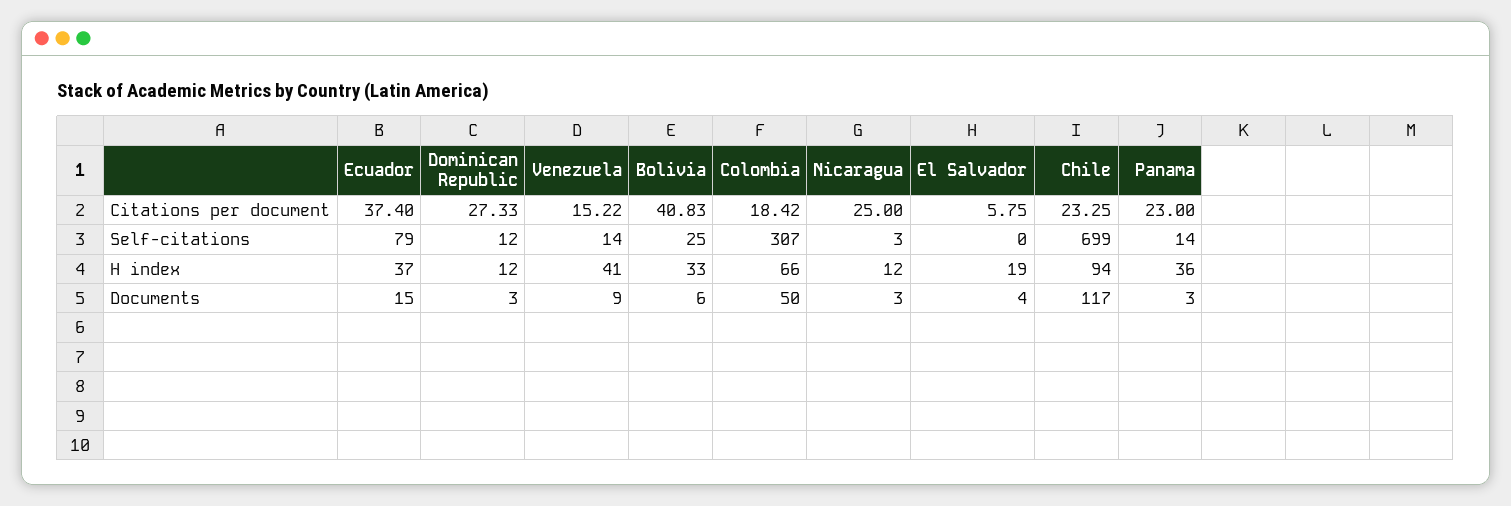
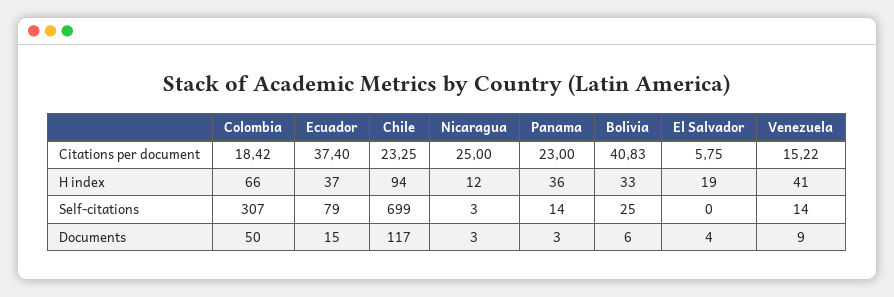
  {
    "Ecuador": {
      "Citations per document": 37.4,
      "Self-citations": 79,
      "H index": 37,
      "Documents": 15
    },
-   "Dominican Republic": {
-     "Citations per document": 27.33,
-     "Self-citations": 12,
-     "H index": 12,
-     "Documents": 3
-   },
    "Venezuela": {
      "Citations per document": 15.22,
      "Self-citations": 14,
      "H index": 41,
      "Documents": 9
    },
    "Bolivia": {
      "Citations per document": 40.83,
      "Self-citations": 25,
      "H index": 33,
      "Documents": 6
    },
    "Colombia": {
      "Citations per document": 18.42,
      "Self-citations": 307,
      "H index": 66,
      "Documents": 50
    },
    "Nicaragua": {
      "Citations per document": 25,
      "Self-citations": 3,
      "H index": 12,
      "Documents": 3
    },
    "El Salvador": {
      "Citations per document": 5.75,
      "Self-citations": 0,
      "H index": 19,
      "Documents": 4
    },
    "Chile": {
      "Citations per document": 23.25,
      "Self-citations": 699,
      "H index": 94,
      "Documents": 117
    },
    "Panama": {
      "Citations per document": 23,
      "Self-citations": 14,
      "H index": 36,
      "Documents": 3
    }
  }

